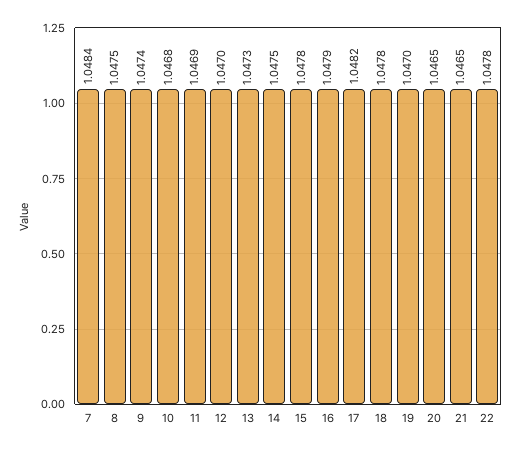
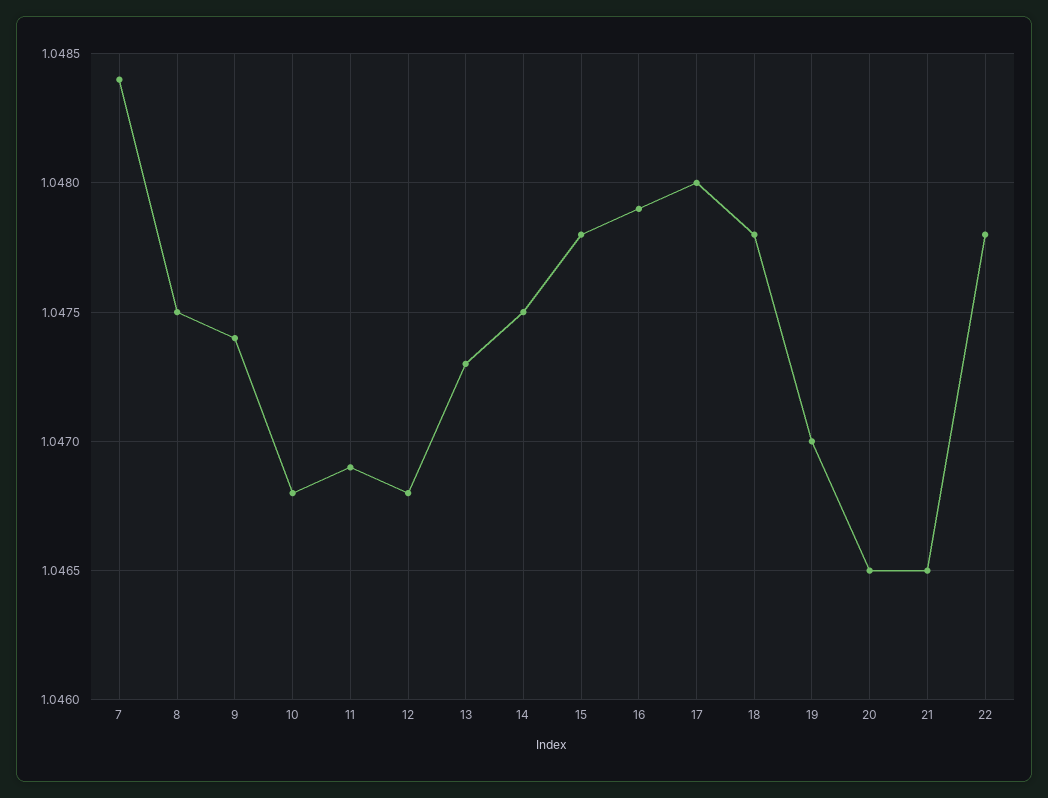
  {
    "7": 1.0484,
    "8": 1.0475,
    "9": 1.0474,
    "10": 1.0468,
    "11": 1.0469,
-   "12": 1.047,
+   "12": 1.0468,
    "13": 1.0473,
    "14": 1.0475,
    "15": 1.0478,
    "16": 1.0479,
-   "17": 1.0482,
+   "17": 1.048,
    "18": 1.0478,
    "19": 1.047,
    "20": 1.0465,
    "21": 1.0465,
    "22": 1.0478
  }

